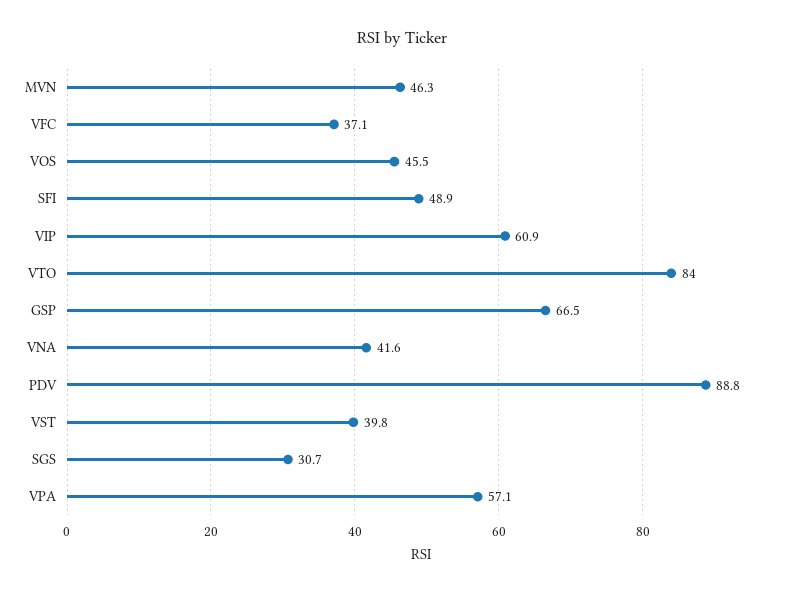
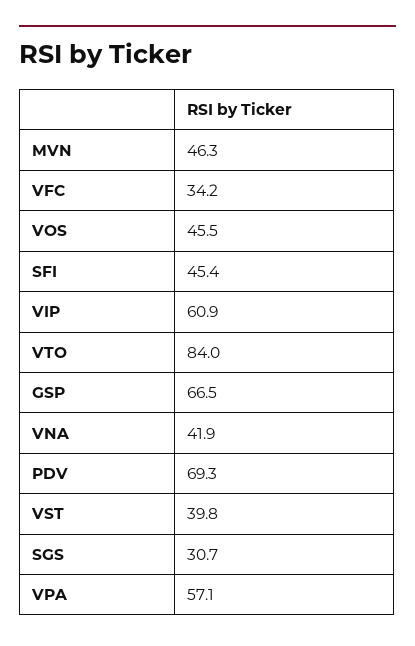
  {
    "MVN": 46.3,
-   "VFC": 37.1,
+   "VFC": 34.2,
    "VOS": 45.5,
-   "SFI": 48.9,
+   "SFI": 45.4,
    "VIP": 60.9,
    "VTO": 84,
    "GSP": 66.5,
-   "VNA": 41.6,
+   "VNA": 41.9,
-   "PDV": 88.8,
+   "PDV": 69.3,
    "VST": 39.8,
    "SGS": 30.7,
    "VPA": 57.1
  }

